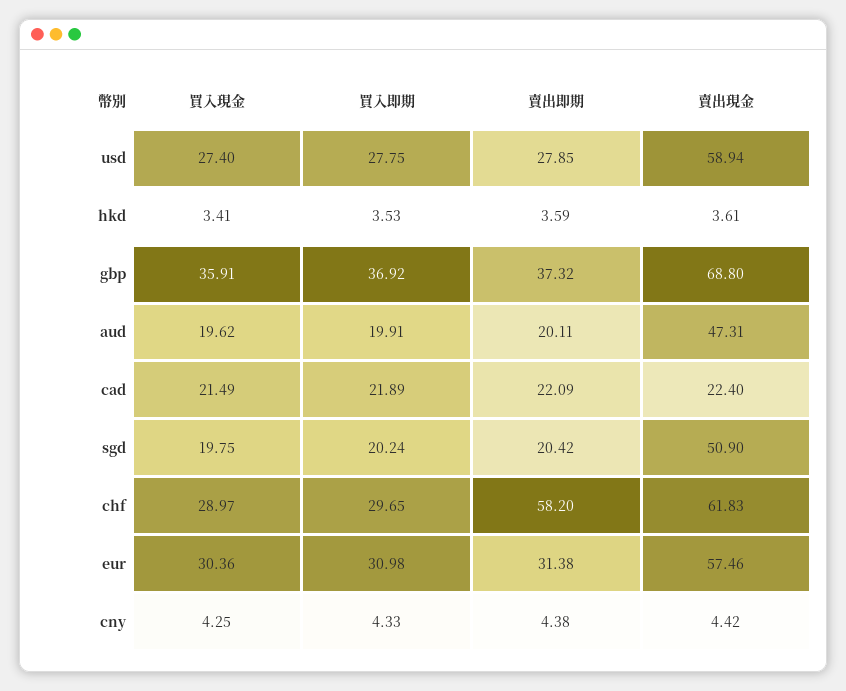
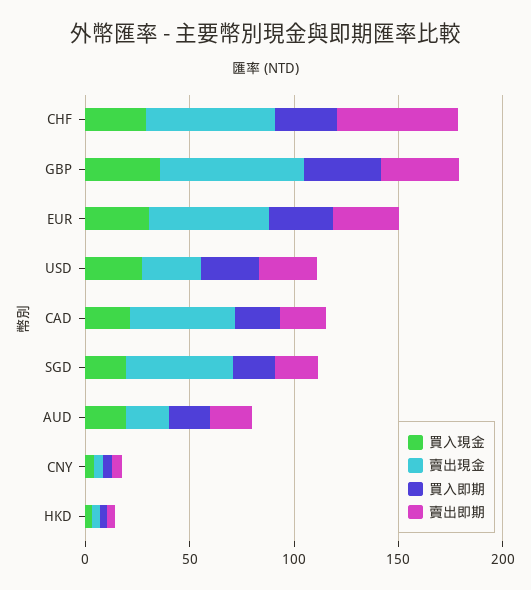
  {
    "買入現金": {
      "usd": 27.4,
      "hkd": 3.41,
      "gbp": 35.91,
      "aud": 19.62,
      "cad": 21.49,
      "sgd": 19.75,
      "chf": 28.97,
      "eur": 30.36,
      "cny": 4.25
    },
    "買入即期": {
      "usd": 27.75,
      "hkd": 3.53,
      "gbp": 36.92,
      "aud": 19.91,
      "cad": 21.89,
      "sgd": 20.24,
      "chf": 29.65,
      "eur": 30.98,
      "cny": 4.33
    },
    "賣出即期": {
      "usd": 27.85,
      "hkd": 3.59,
      "gbp": 37.32,
      "aud": 20.11,
      "cad": 22.09,
      "sgd": 20.42,
      "chf": 58.2,
      "eur": 31.38,
      "cny": 4.38
    },
    "賣出現金": {
-     "usd": 58.94,
+     "usd": 30,
      "hkd": 3.61,
      "gbp": 68.8,
-     "aud": 47.31,
+     "aud": 20,
-     "cad": 22.4,
+     "cad": 50,
      "sgd": 50.9,
      "chf": 61.83,
      "eur": 57.46,
      "cny": 4.42
    }
  }

